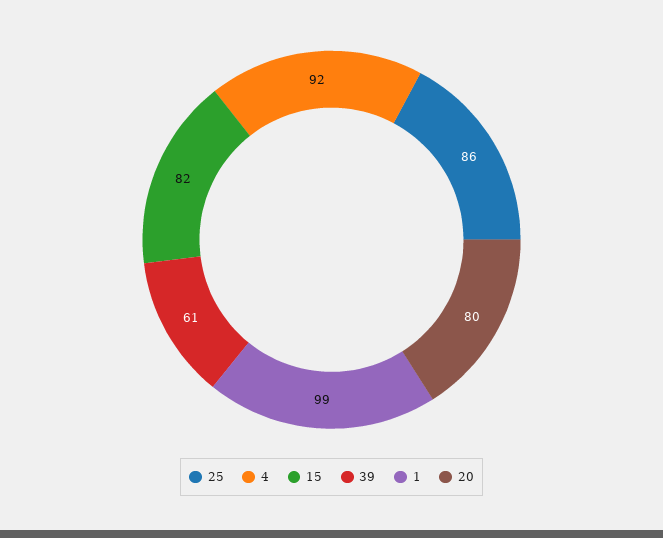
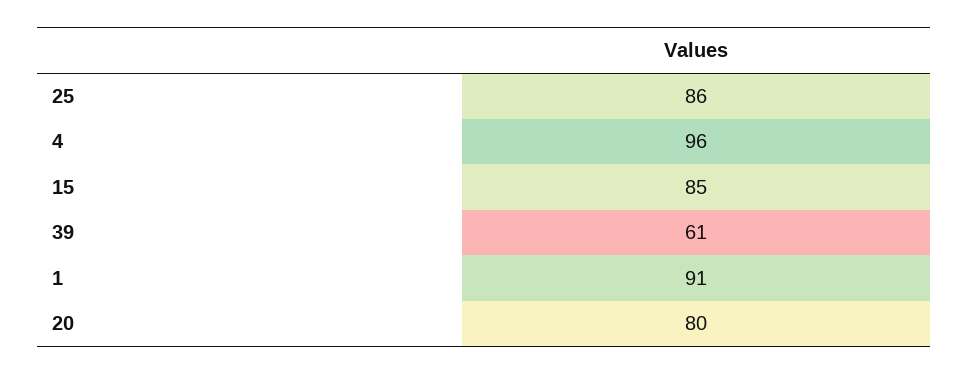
  {
    "25": 86,
-   "4": 92,
+   "4": 96,
-   "15": 82,
+   "15": 85,
    "39": 61,
-   "1": 99,
+   "1": 91,
    "20": 80
  }

